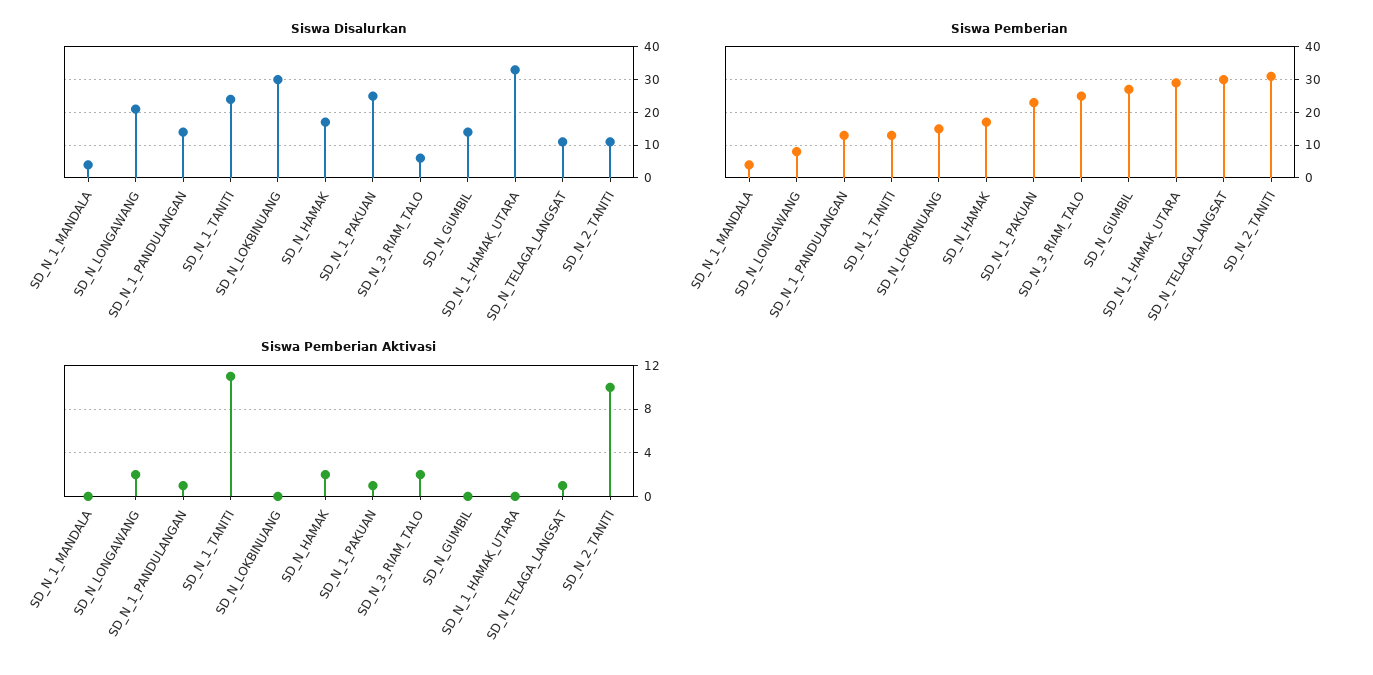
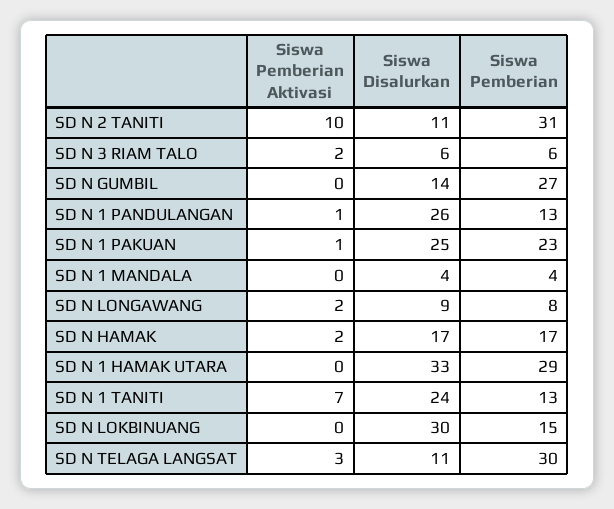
  {
    "Siswa Disalurkan": {
      "SD_N_1_MANDALA": 4,
-     "SD_N_LONGAWANG": 20,
+     "SD_N_LONGAWANG": 9,
-     "SD_N_1_PANDULANGAN": 15,
+     "SD_N_1_PANDULANGAN": 26,
      "SD_N_1_TANITI": 24,
      "SD_N_LOKBINUANG": 30,
      "SD_N_HAMAK": 17,
      "SD_N_1_PAKUAN": 25,
      "SD_N_3_RIAM_TALO": 6,
      "SD_N_GUMBIL": 14,
      "SD_N_1_HAMAK_UTARA": 33,
      "SD_N_TELAGA_LANGSAT": 11,
      "SD_N_2_TANITI": 11
    },
    "Siswa Pemberian": {
      "SD_N_1_MANDALA": 4,
      "SD_N_LONGAWANG": 8,
      "SD_N_1_PANDULANGAN": 13,
      "SD_N_1_TANITI": 13,
      "SD_N_LOKBINUANG": 15,
      "SD_N_HAMAK": 17,
      "SD_N_1_PAKUAN": 23,
-     "SD_N_3_RIAM_TALO": 25,
+     "SD_N_3_RIAM_TALO": 6,
      "SD_N_GUMBIL": 27,
      "SD_N_1_HAMAK_UTARA": 29,
      "SD_N_TELAGA_LANGSAT": 30,
      "SD_N_2_TANITI": 31
    },
    "Siswa Pemberian Aktivasi": {
      "SD_N_1_MANDALA": 0,
      "SD_N_LONGAWANG": 2,
      "SD_N_1_PANDULANGAN": 1,
-     "SD_N_1_TANITI": 11,
+     "SD_N_1_TANITI": 7,
      "SD_N_LOKBINUANG": 0,
      "SD_N_HAMAK": 2,
      "SD_N_1_PAKUAN": 1,
      "SD_N_3_RIAM_TALO": 2,
      "SD_N_GUMBIL": 0,
      "SD_N_1_HAMAK_UTARA": 0,
-     "SD_N_TELAGA_LANGSAT": 1,
+     "SD_N_TELAGA_LANGSAT": 3,
      "SD_N_2_TANITI": 10
    }
  }

